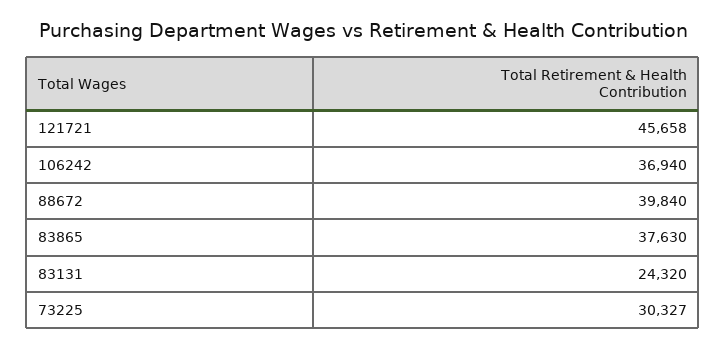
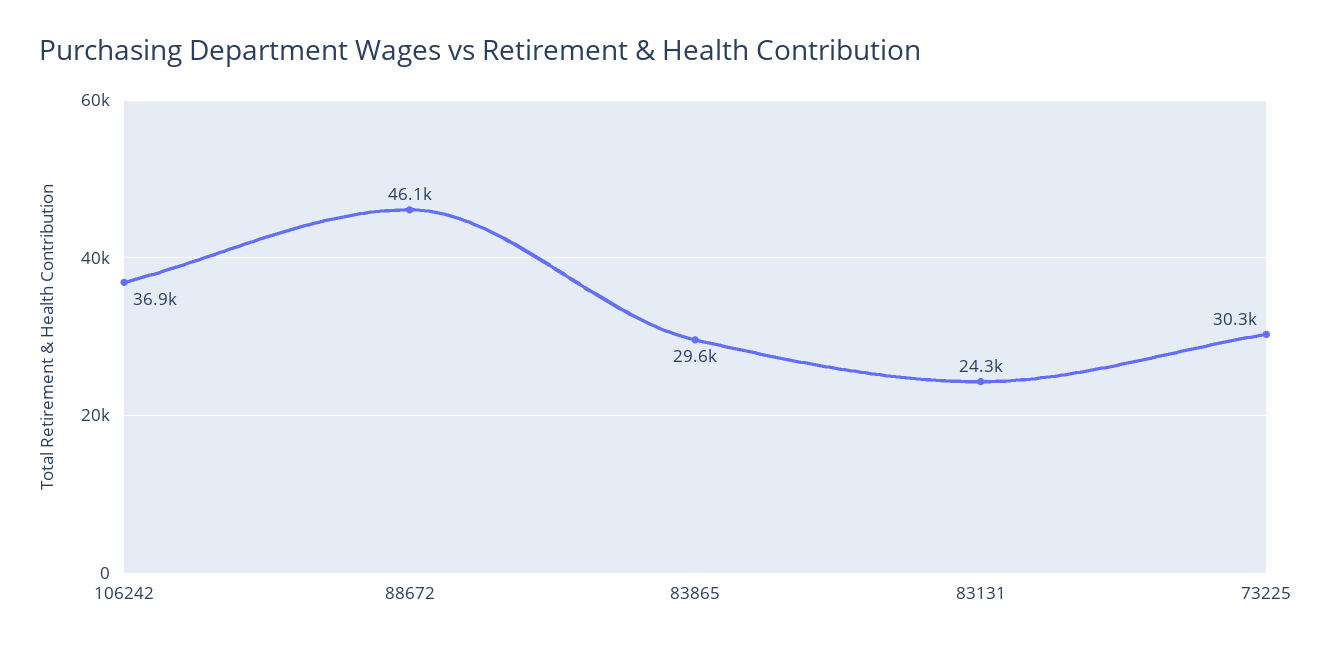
  {
-   "121721": 45658,
    "106242": 36940,
-   "88672": 39840,
+   "88672": 46100,
-   "83865": 37630,
+   "83865": 29600,
    "83131": 24320,
    "73225": 30327
  }

